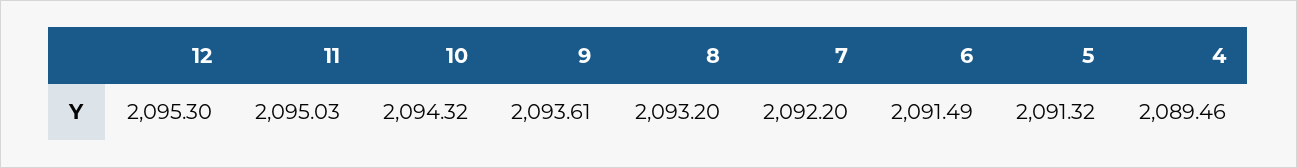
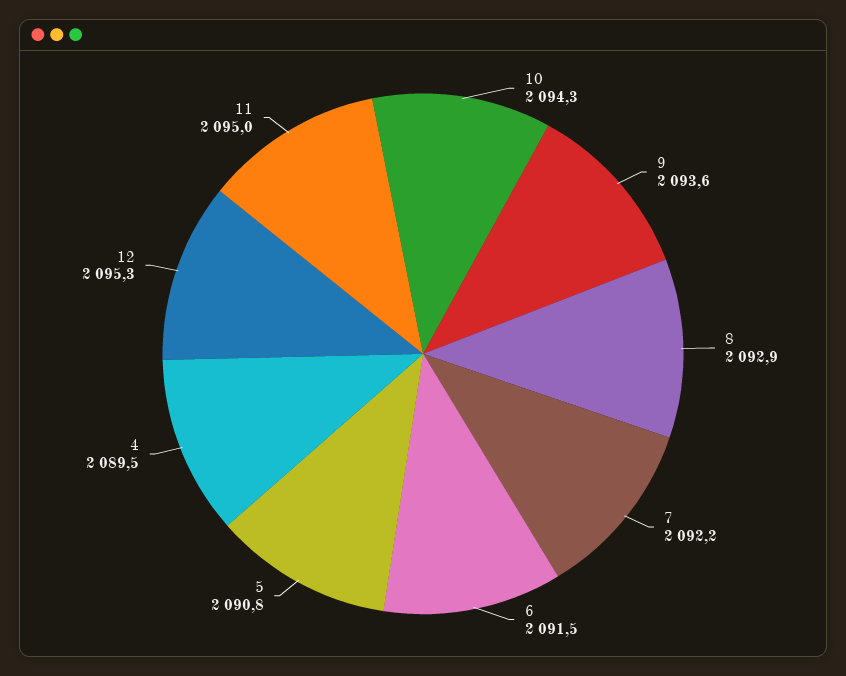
  {
    "12": 2095.3,
    "11": 2095.03,
    "10": 2094.32,
    "9": 2093.61,
-   "8": 2093.2,
+   "8": 2092.9,
    "7": 2092.2,
    "6": 2091.49,
-   "5": 2091.32,
+   "5": 2090.8,
    "4": 2089.46
  }

